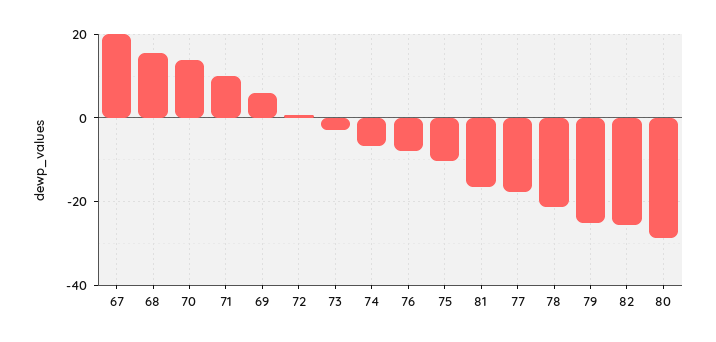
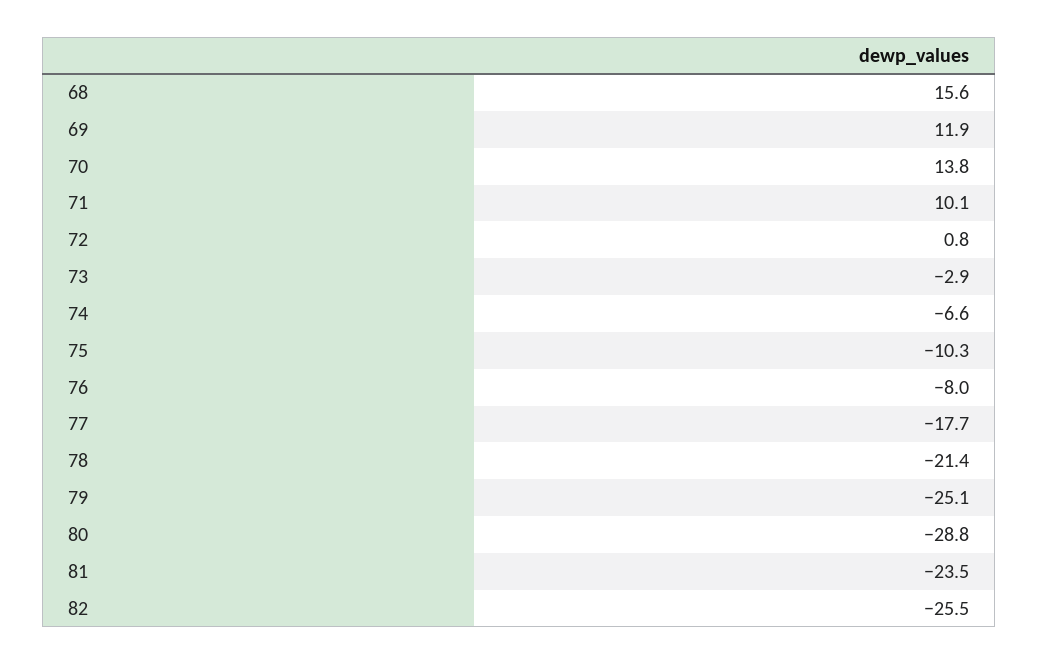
  {
-   "67": 20,
    "68": 15.6,
    "70": 13.8,
    "71": 10.1,
-   "69": 6,
+   "69": 11.9,
    "72": 0.8,
    "73": -2.9,
    "74": -6.6,
    "76": -8,
    "75": -10.3,
-   "81": -16,
+   "81": -23.5,
    "77": -17.7,
    "78": -21.4,
    "79": -25.1,
    "82": -25.5,
    "80": -28.8
  }

